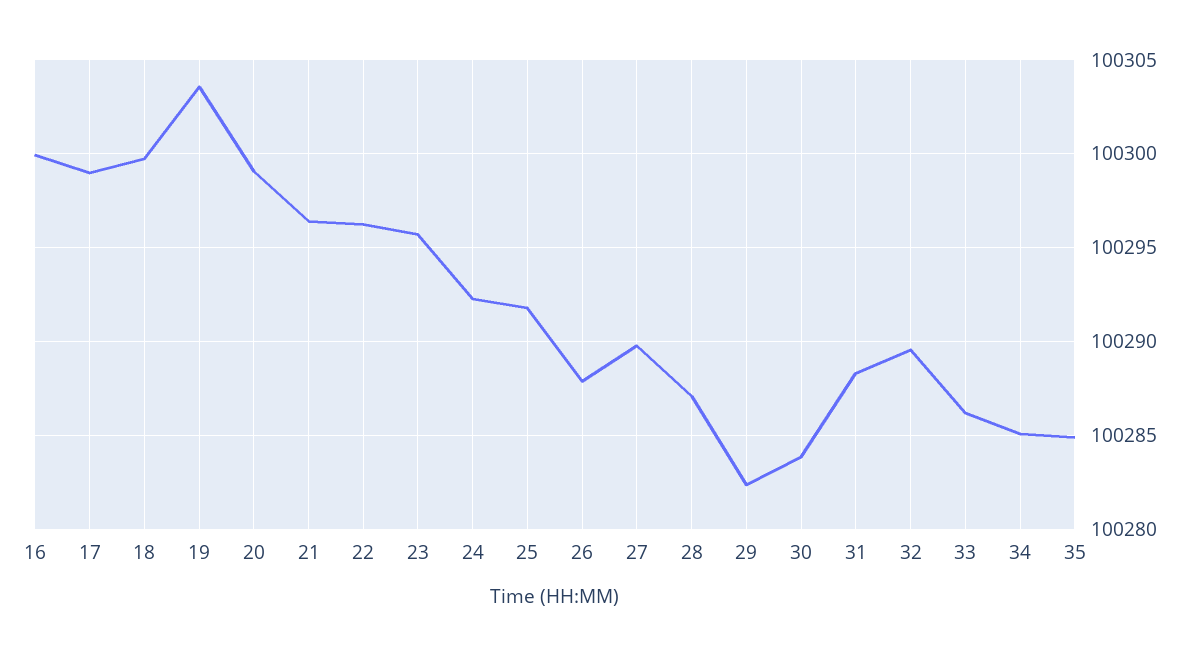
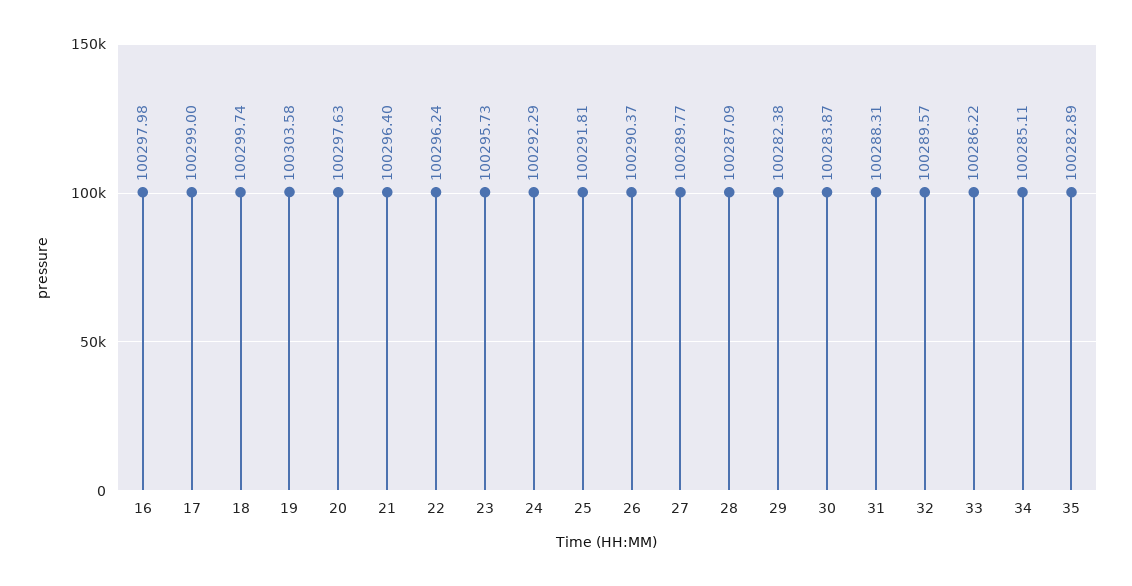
  {
-   "16": 100300,
+   "16": 100297.98,
    "17": 100299,
    "18": 100299.74,
    "19": 100303.58,
-   "20": 100299,
+   "20": 100297.63,
    "21": 100296.4,
    "22": 100296.24,
    "23": 100295.73,
    "24": 100292.29,
    "25": 100291.81,
-   "26": 100288,
+   "26": 100290.37,
    "27": 100289.77,
    "28": 100287.09,
    "29": 100282.38,
    "30": 100283.87,
    "31": 100288.31,
    "32": 100289.57,
    "33": 100286.22,
    "34": 100285.11,
-   "35": 100285
+   "35": 100282.89
  }

